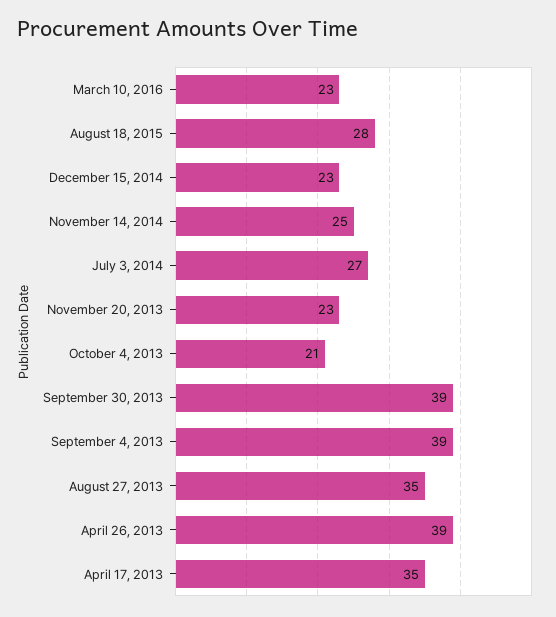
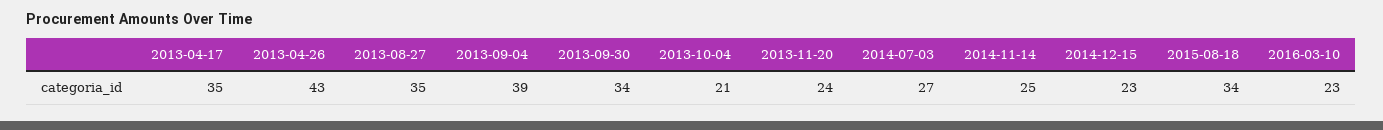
  {
    "March 10, 2016": 23,
-   "August 18, 2015": 28,
+   "August 18, 2015": 34,
    "December 15, 2014": 23,
    "November 14, 2014": 25,
    "July 3, 2014": 27,
-   "November 20, 2013": 23,
+   "November 20, 2013": 24,
    "October 4, 2013": 21,
-   "September 30, 2013": 39,
+   "September 30, 2013": 34,
    "September 4, 2013": 39,
    "August 27, 2013": 35,
-   "April 26, 2013": 39,
+   "April 26, 2013": 43,
    "April 17, 2013": 35
  }

